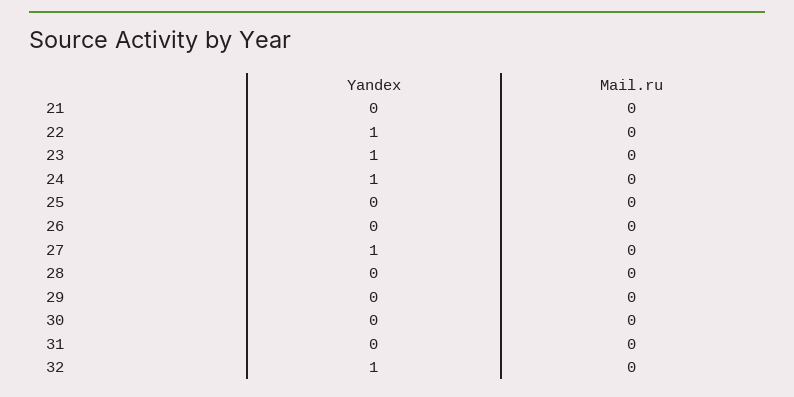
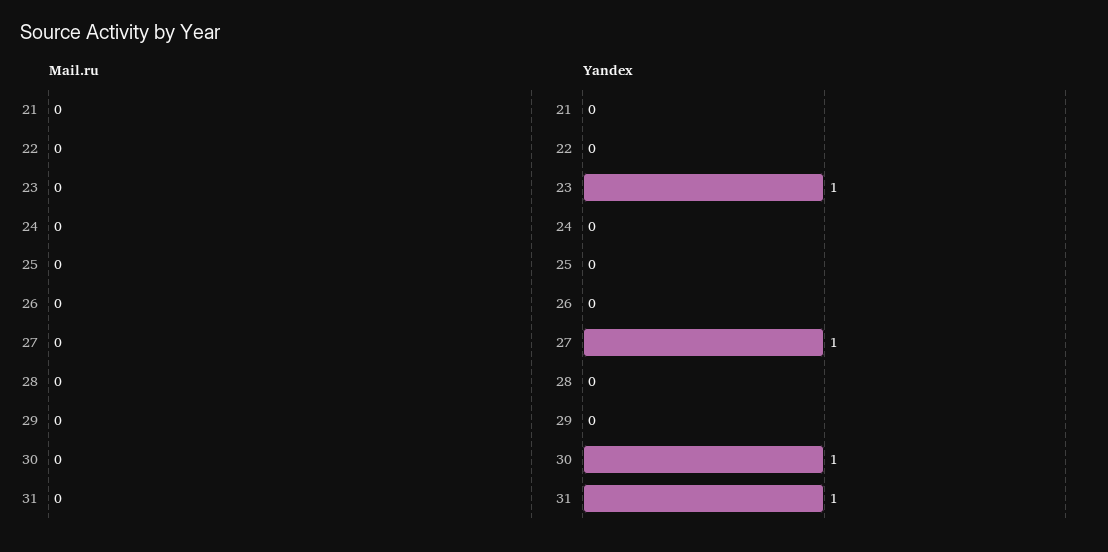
  {
    "Yandex": {
      "21": 0,
-     "22": 1,
+     "22": 0,
      "23": 1,
-     "24": 1,
+     "24": 0,
      "25": 0,
      "26": 0,
      "27": 1,
      "28": 0,
      "29": 0,
-     "30": 0,
+     "30": 1,
-     "31": 0,
+     "31": 1
-     "32": 1
    },
    "Mail.ru": {
      "21": 0,
      "22": 0,
      "23": 0,
      "24": 0,
      "25": 0,
      "26": 0,
      "27": 0,
      "28": 0,
      "29": 0,
      "30": 0,
-     "31": 0,
+     "31": 0
-     "32": 0
    }
  }

